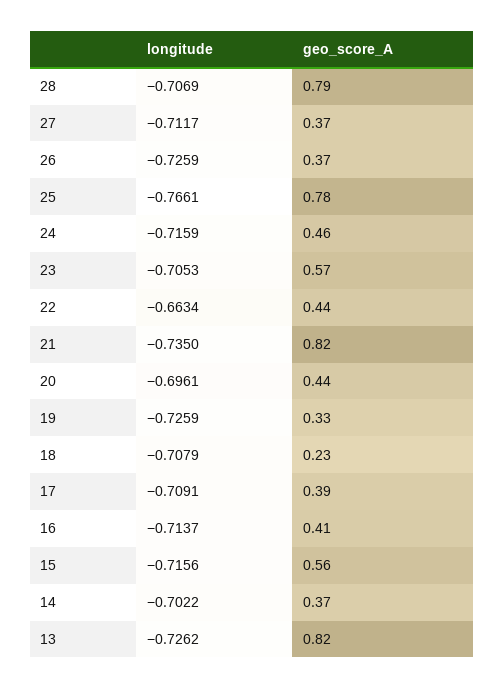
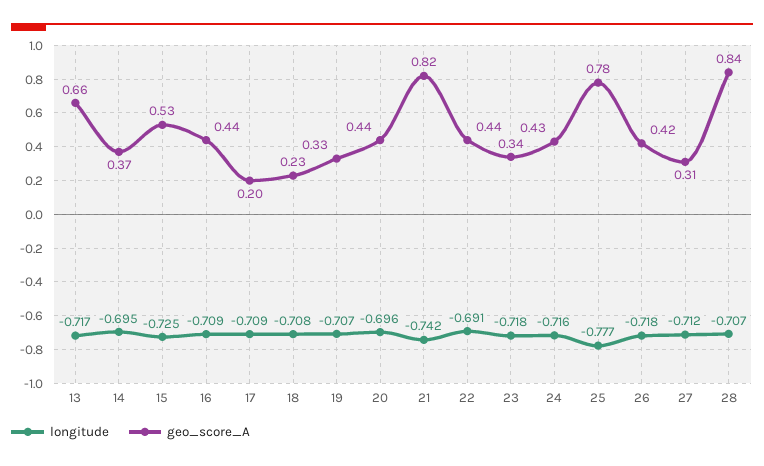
  {
    "longitude": {
      "28": -0.7069,
      "27": -0.7117,
-     "26": -0.7259,
+     "26": -0.718,
-     "25": -0.7661,
+     "25": -0.777,
      "24": -0.7159,
-     "23": -0.7053,
+     "23": -0.718,
-     "22": -0.6634,
+     "22": -0.691,
-     "21": -0.735,
+     "21": -0.742,
      "20": -0.6961,
-     "19": -0.7259,
+     "19": -0.707,
      "18": -0.7079,
      "17": -0.7091,
-     "16": -0.7137,
+     "16": -0.709,
-     "15": -0.7156,
+     "15": -0.725,
-     "14": -0.7022,
+     "14": -0.695,
-     "13": -0.7262
+     "13": -0.717
    },
    "geo_score_A": {
-     "28": 0.79,
+     "28": 0.84,
-     "27": 0.37,
+     "27": 0.31,
-     "26": 0.37,
+     "26": 0.42,
      "25": 0.78,
-     "24": 0.46,
+     "24": 0.43,
-     "23": 0.57,
+     "23": 0.34,
      "22": 0.44,
      "21": 0.82,
      "20": 0.44,
      "19": 0.33,
      "18": 0.23,
-     "17": 0.39,
+     "17": 0.2,
-     "16": 0.41,
+     "16": 0.44,
-     "15": 0.56,
+     "15": 0.53,
      "14": 0.37,
-     "13": 0.82
+     "13": 0.66
    }
  }

